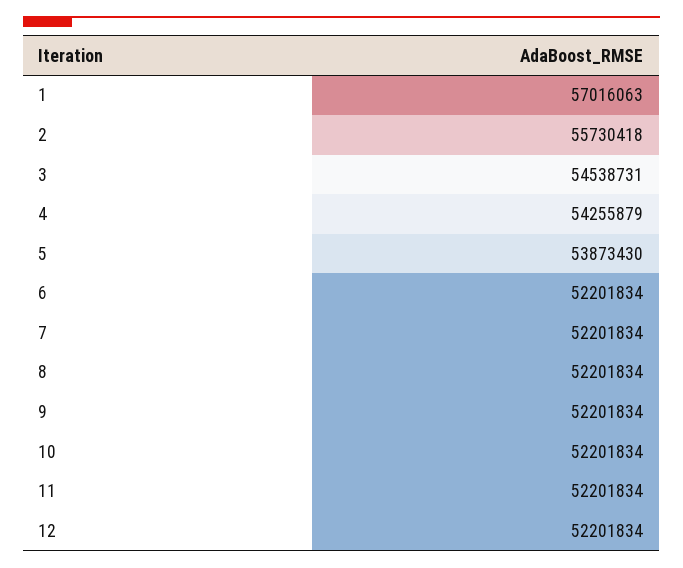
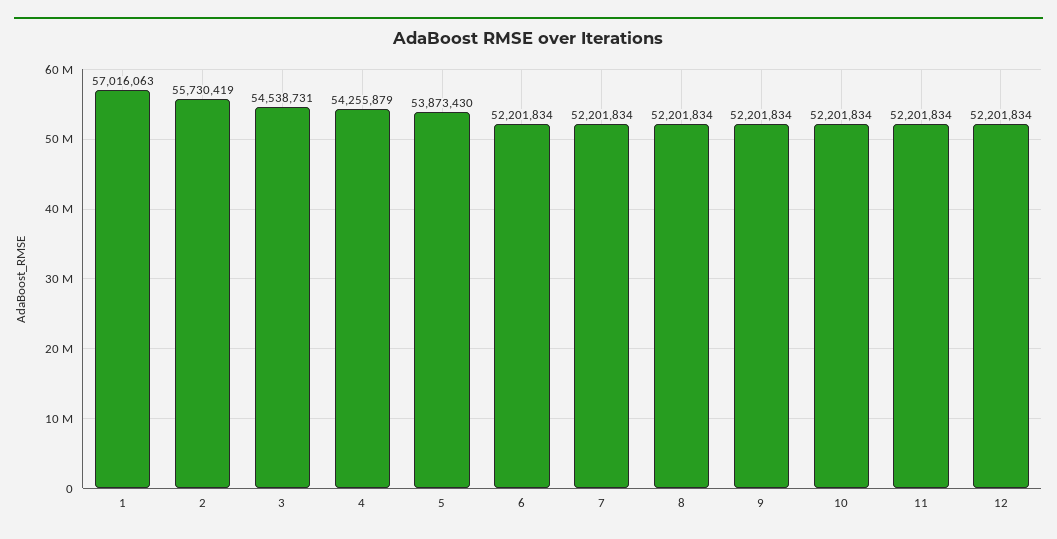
  {
    "1": 57016063,
-   "2": 55730418,
+   "2": 55730419,
    "3": 54538731,
    "4": 54255879,
    "5": 53873430,
    "6": 52201834,
    "7": 52201834,
    "8": 52201834,
    "9": 52201834,
    "10": 52201834,
    "11": 52201834,
    "12": 52201834
  }

